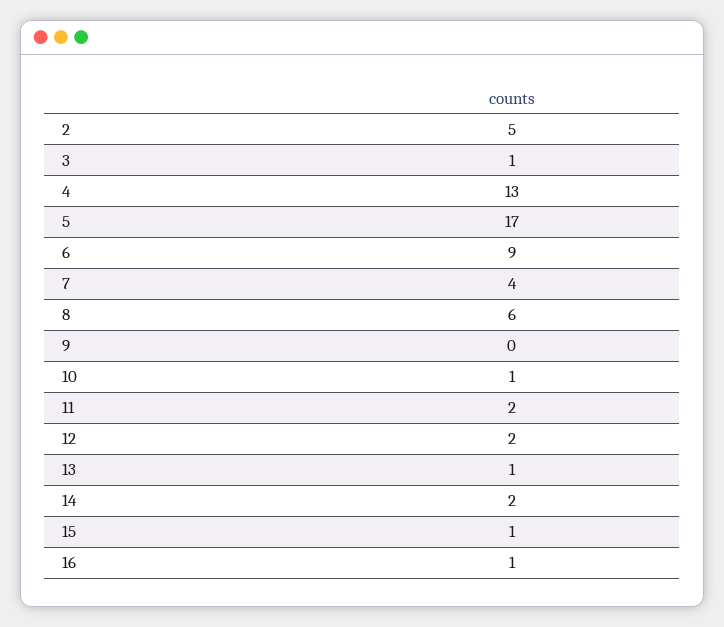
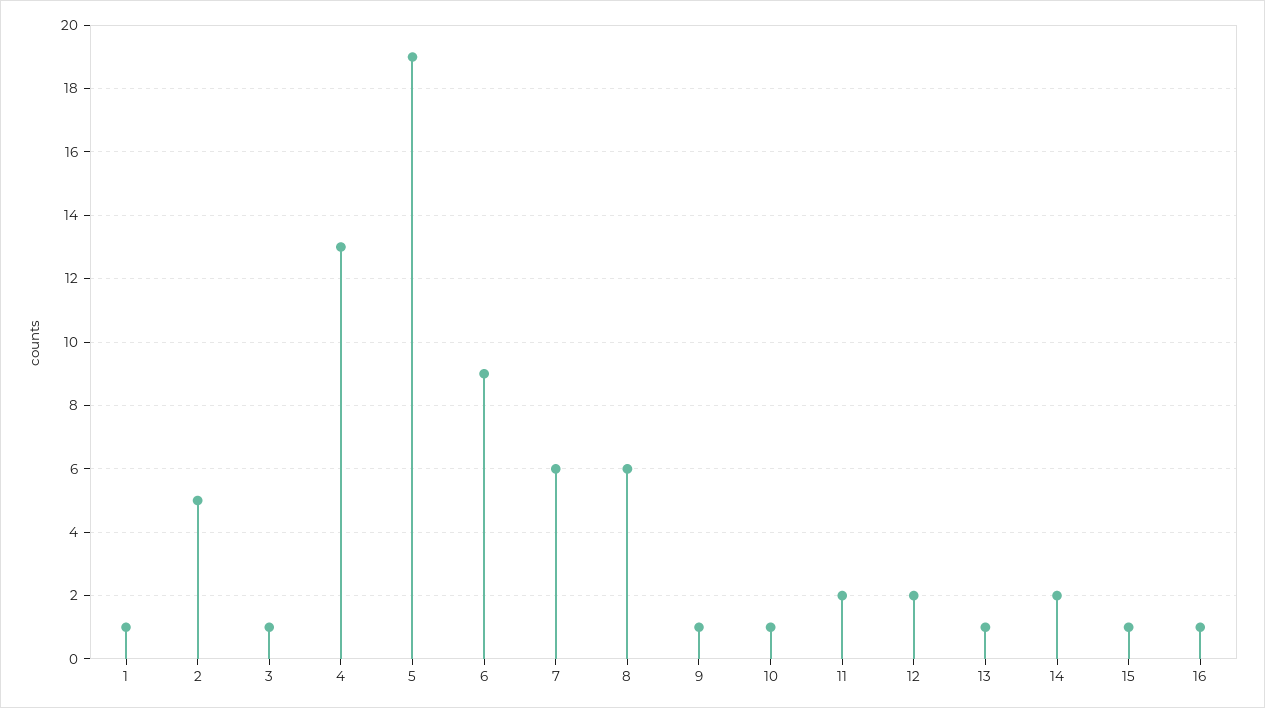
  {
    "2": 5,
    "3": 1,
    "4": 13,
-   "5": 17,
+   "5": 19,
    "6": 9,
-   "7": 4,
+   "7": 6,
    "8": 6,
-   "9": 0,
+   "9": 1,
    "10": 1,
    "11": 2,
    "12": 2,
    "13": 1,
    "14": 2,
    "15": 1,
-   "16": 1
+   "16": 1,
+   "1": 1
  }

